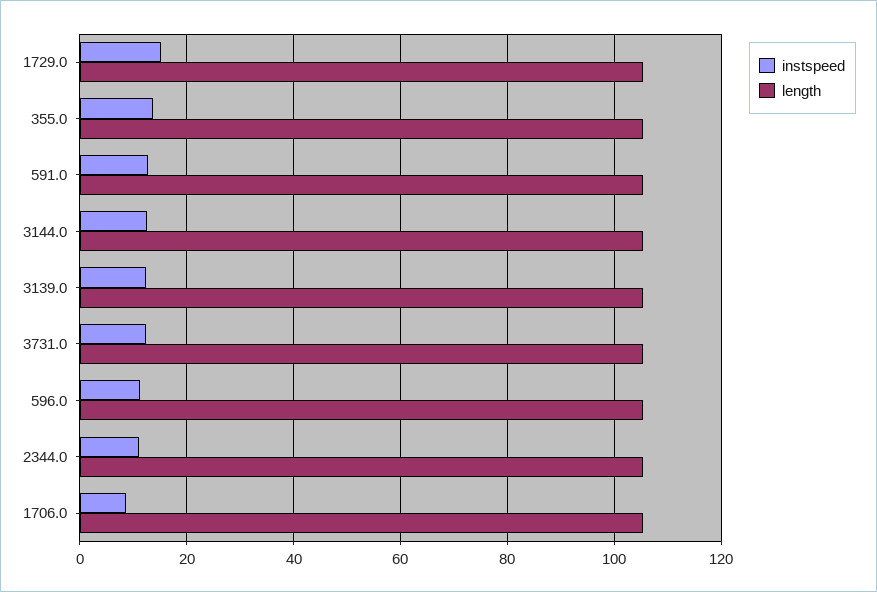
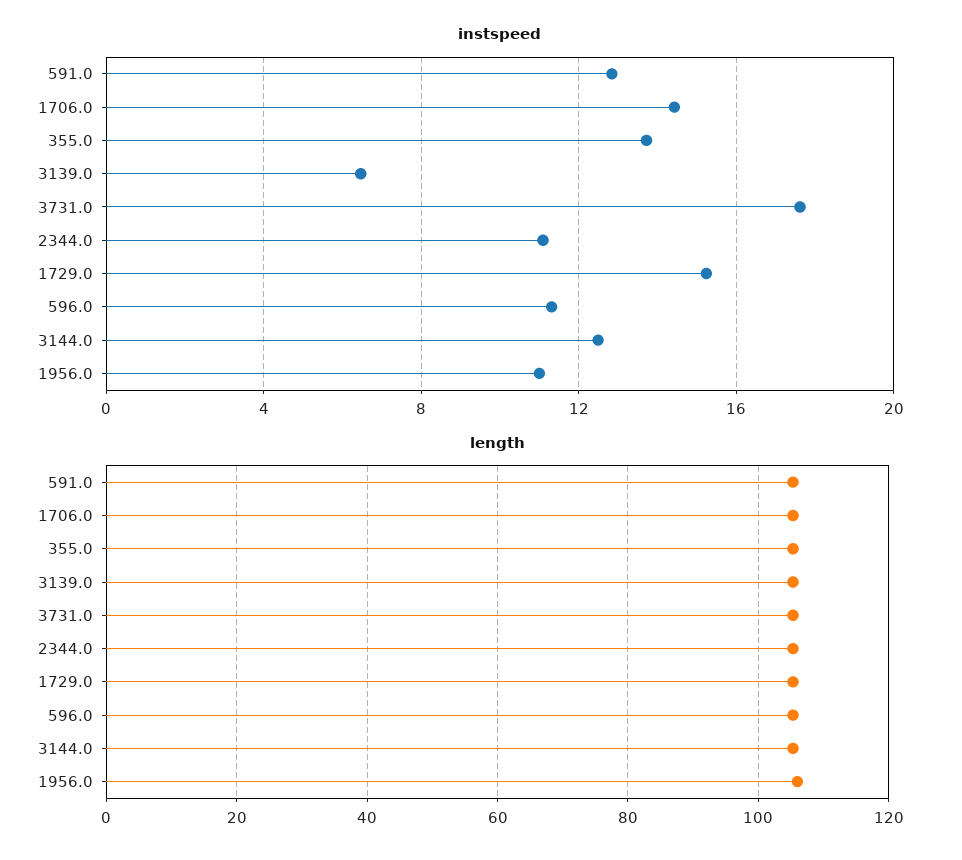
  {
    "instspeed": {
      "1729.0": 15,
      "355.0": 13.5,
      "591.0": 13,
      "3144.0": 12.5,
-     "3139.0": 12,
+     "3139.0": 6.5,
-     "3731.0": 12,
+     "3731.0": 17.5,
      "596.0": 11.5,
      "2344.0": 11,
-     "1706.0": 8
+     "1706.0": 14.5,
+     "1956.0": 11
    },
    "length": {
      "1729.0": 106,
      "355.0": 106,
      "591.0": 106,
      "3144.0": 106,
      "3139.0": 106,
      "3731.0": 106,
      "596.0": 106,
      "2344.0": 106,
-     "1706.0": 106
+     "1706.0": 106,
+     "1956.0": 106
    }
  }

